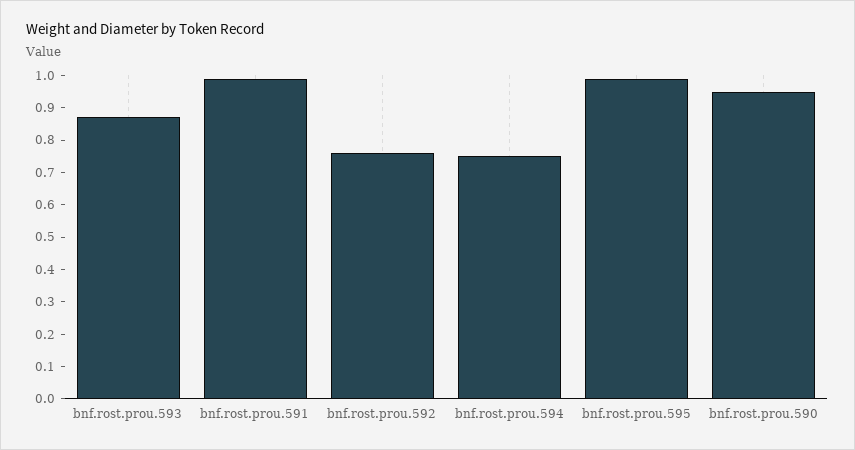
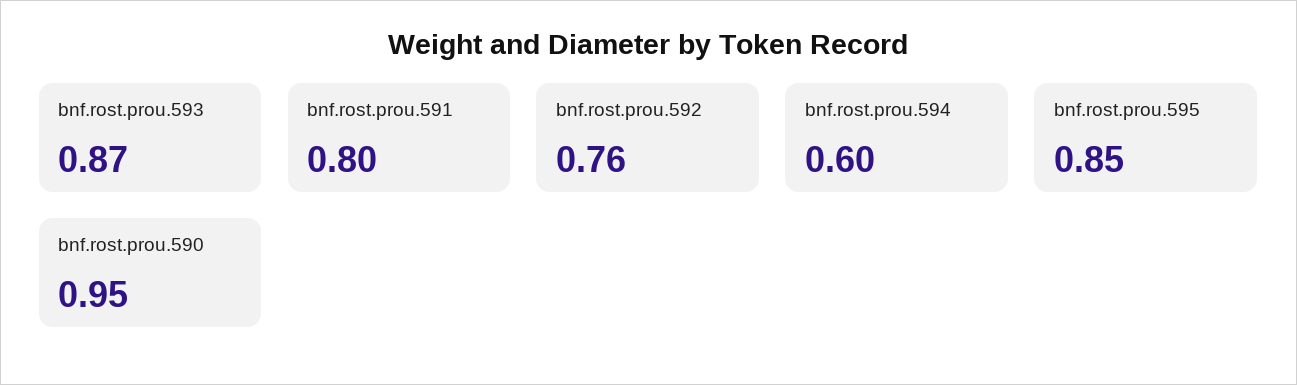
  {
    "bnf.rost.prou.593": 0.87,
-   "bnf.rost.prou.591": 1,
+   "bnf.rost.prou.591": 0.8,
    "bnf.rost.prou.592": 0.76,
-   "bnf.rost.prou.594": 0.75,
+   "bnf.rost.prou.594": 0.6,
-   "bnf.rost.prou.595": 1,
+   "bnf.rost.prou.595": 0.85,
    "bnf.rost.prou.590": 0.95
  }

